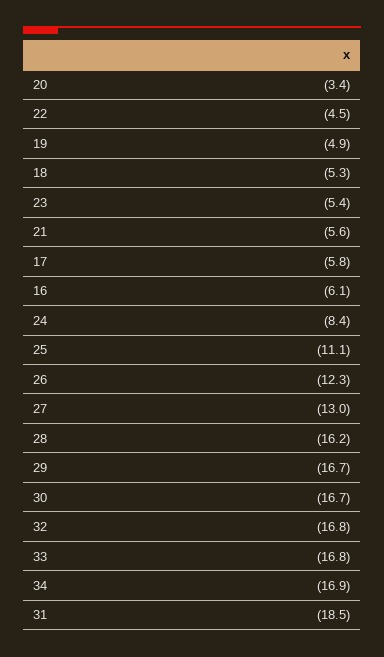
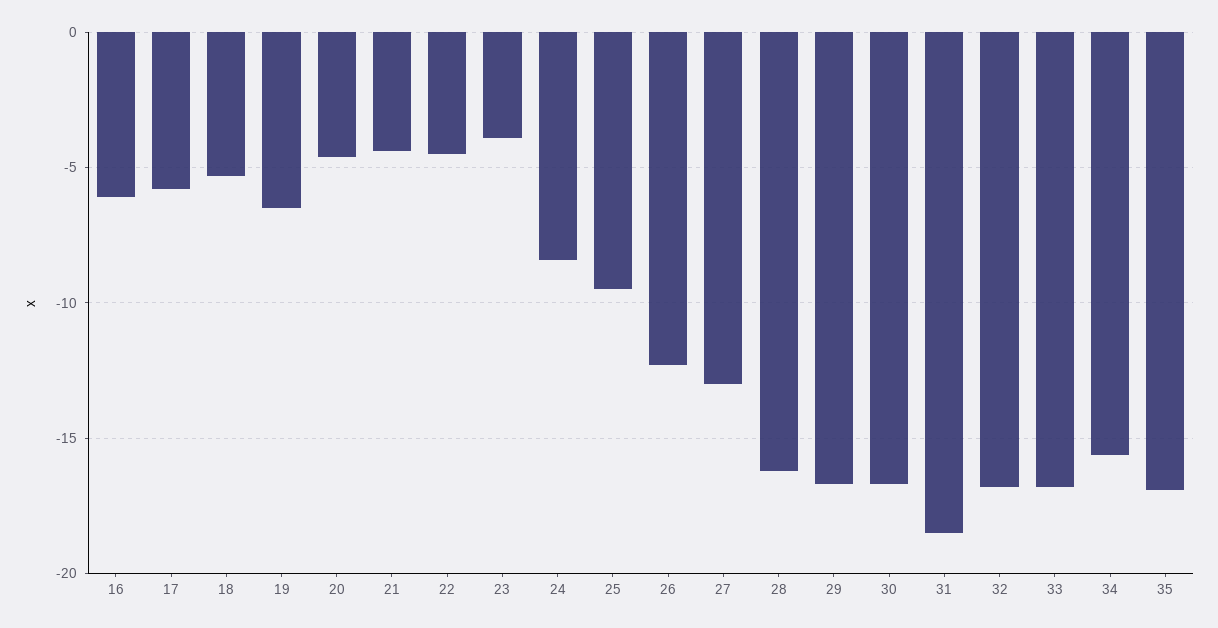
  {
-   "20": -3.4,
+   "20": -4.5,
    "22": -4.5,
-   "19": -4.9,
+   "19": -6.5,
    "18": -5.3,
-   "23": -5.4,
+   "23": -4,
-   "21": -5.6,
+   "21": -4.5,
    "17": -5.8,
    "16": -6.1,
    "24": -8.4,
-   "25": -11.1,
+   "25": -9.5,
    "26": -12.3,
    "27": -13,
    "28": -16.2,
    "29": -16.7,
    "30": -16.7,
    "32": -16.8,
    "33": -16.8,
-   "34": -16.9,
+   "34": -15.5,
-   "31": -18.5
+   "31": -18.5,
+   "35": -17
  }

